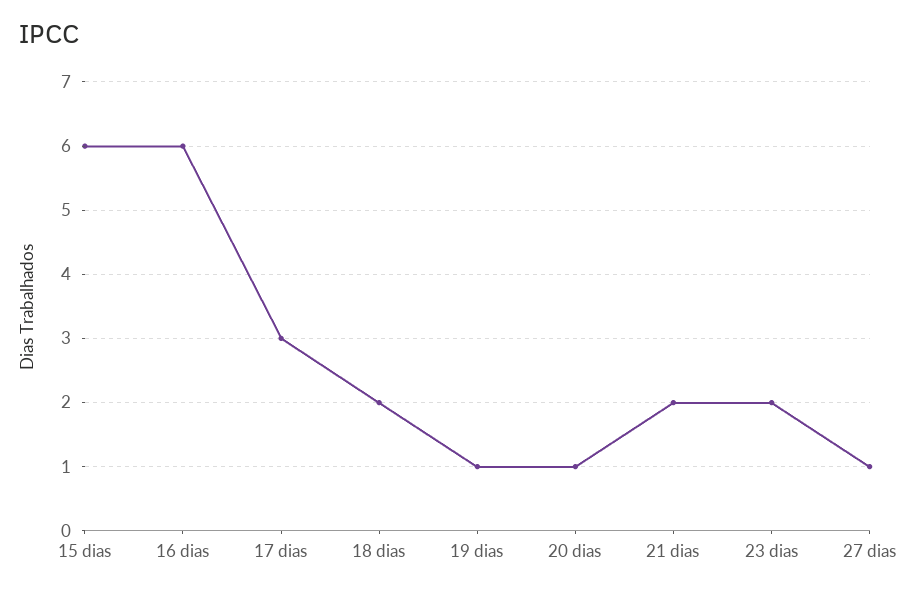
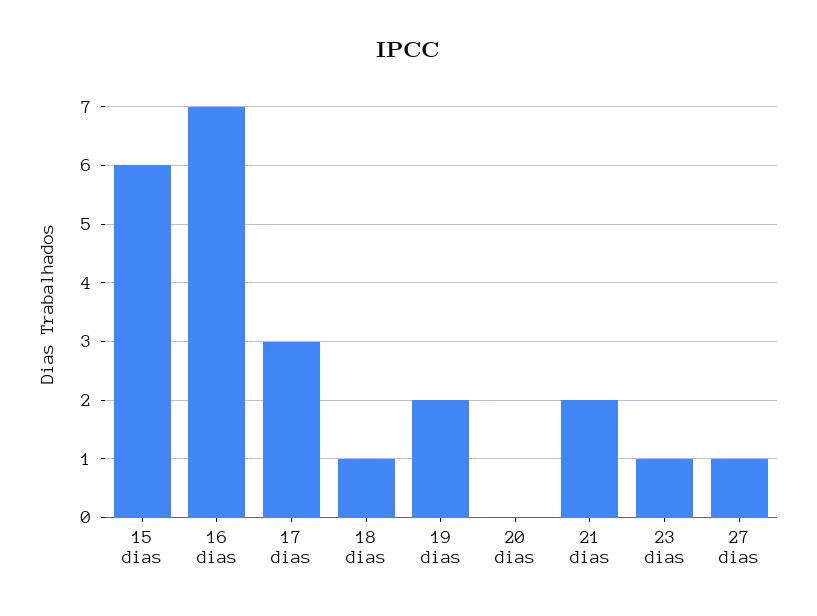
  {
    "15 dias": 6,
-   "16 dias": 6,
+   "16 dias": 7,
    "17 dias": 3,
-   "18 dias": 2,
+   "18 dias": 1,
-   "19 dias": 1,
+   "19 dias": 2,
-   "20 dias": 1,
+   "20 dias": 0,
    "21 dias": 2,
-   "23 dias": 2,
+   "23 dias": 1,
    "27 dias": 1
  }

